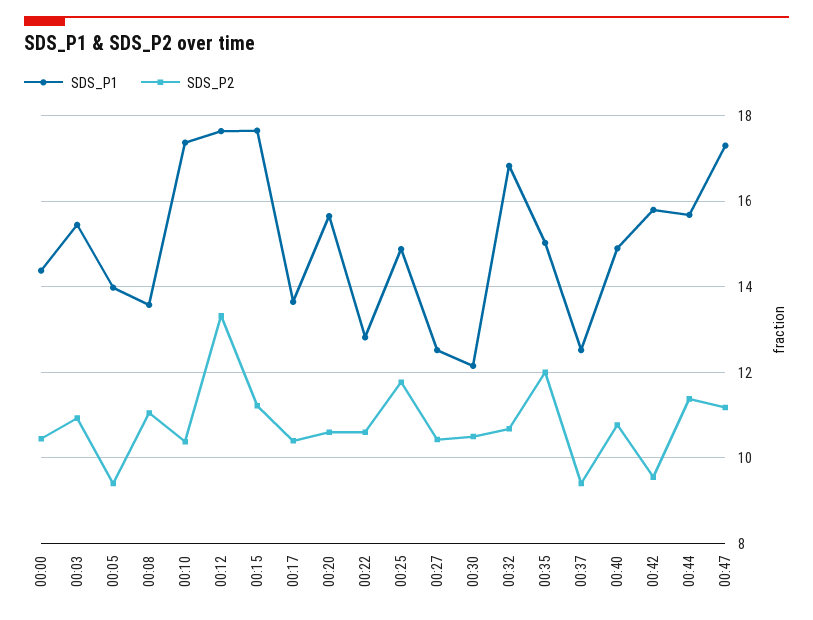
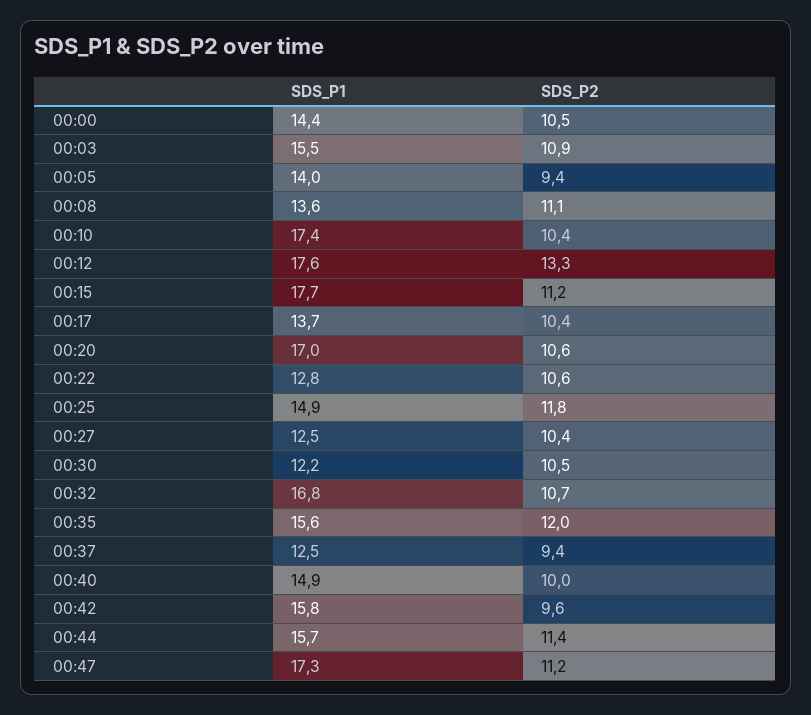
  {
    "SDS_P1": {
      "00:00": 14.4,
      "00:03": 15.5,
      "00:05": 14,
      "00:08": 13.6,
      "00:10": 17.4,
      "00:12": 17.6,
      "00:15": 17.7,
      "00:17": 13.7,
-     "00:20": 15.6,
+     "00:20": 17,
      "00:22": 12.8,
      "00:25": 14.9,
      "00:27": 12.5,
      "00:30": 12.2,
      "00:32": 16.8,
-     "00:35": 15,
+     "00:35": 15.6,
      "00:37": 12.5,
      "00:40": 14.9,
      "00:42": 15.8,
      "00:44": 15.7,
      "00:47": 17.3
    },
    "SDS_P2": {
      "00:00": 10.5,
      "00:03": 10.9,
      "00:05": 9.4,
      "00:08": 11.1,
      "00:10": 10.4,
      "00:12": 13.3,
      "00:15": 11.2,
      "00:17": 10.4,
      "00:20": 10.6,
      "00:22": 10.6,
      "00:25": 11.8,
      "00:27": 10.4,
      "00:30": 10.5,
      "00:32": 10.7,
      "00:35": 12,
      "00:37": 9.4,
-     "00:40": 10.8,
+     "00:40": 10,
      "00:42": 9.6,
      "00:44": 11.4,
      "00:47": 11.2
    }
  }

